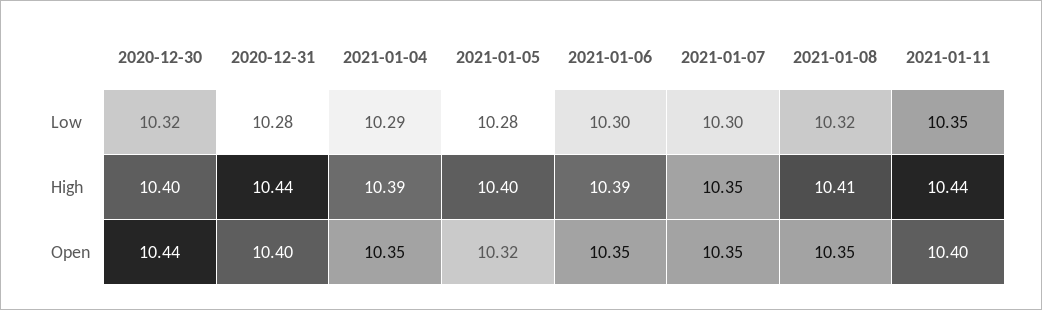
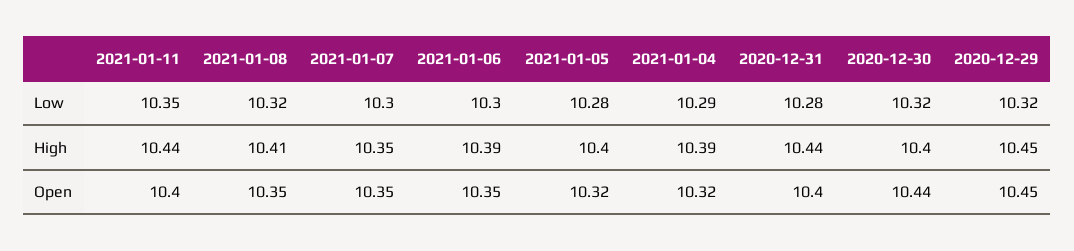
  {
    "2020-12-30": {
      "Low": 10.32,
      "High": 10.4,
      "Open": 10.44
    },
    "2020-12-31": {
      "Low": 10.28,
      "High": 10.44,
      "Open": 10.4
    },
    "2021-01-04": {
      "Low": 10.29,
      "High": 10.39,
-     "Open": 10.35
+     "Open": 10.32
    },
    "2021-01-05": {
      "Low": 10.28,
      "High": 10.4,
      "Open": 10.32
    },
    "2021-01-06": {
      "Low": 10.3,
      "High": 10.39,
      "Open": 10.35
    },
    "2021-01-07": {
      "Low": 10.3,
      "High": 10.35,
      "Open": 10.35
    },
    "2021-01-08": {
      "Low": 10.32,
      "High": 10.41,
      "Open": 10.35
    },
    "2021-01-11": {
      "Low": 10.35,
      "High": 10.44,
      "Open": 10.4
-   }
+   },
+   "2020-12-29": {
+     "Low": 10.32,
+     "High": 10.45,
+     "Open": 10.45
+   }
  }

